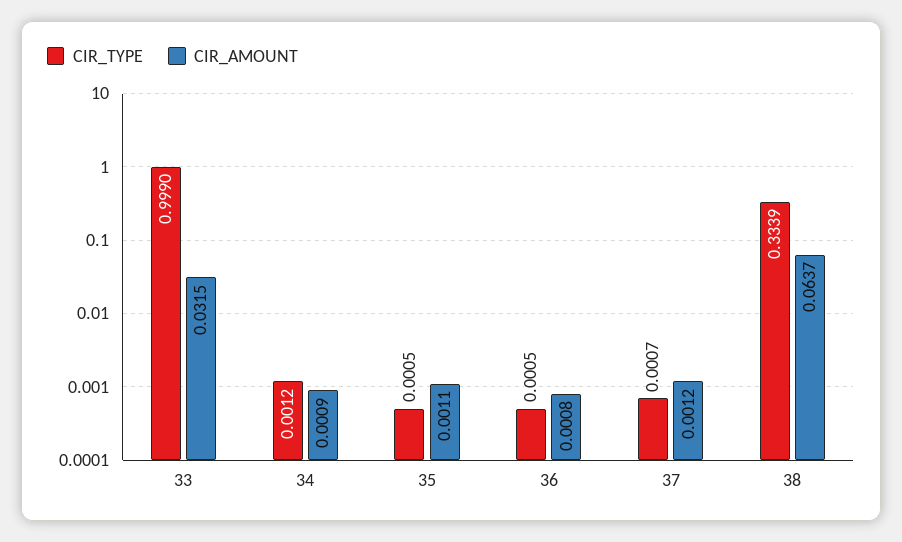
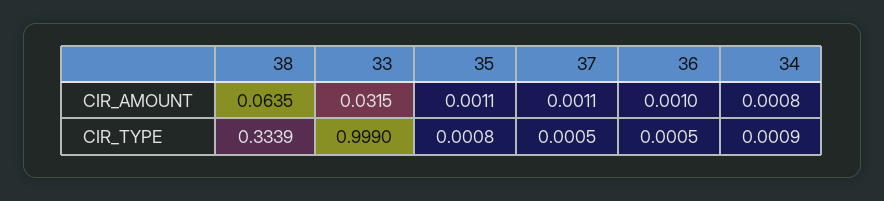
  {
    "CIR_TYPE": {
      "33": 0.999,
-     "34": 0.0012,
+     "34": 0.0009,
-     "35": 0.0005,
+     "35": 0.0008,
      "36": 0.0005,
-     "37": 0.0007,
+     "37": 0.0005,
      "38": 0.3339
    },
    "CIR_AMOUNT": {
      "33": 0.0315,
-     "34": 0.0009,
+     "34": 0.0008,
      "35": 0.0011,
-     "36": 0.0008,
+     "36": 0.001,
-     "37": 0.0012,
+     "37": 0.0011,
-     "38": 0.0637
+     "38": 0.0635
    }
  }

